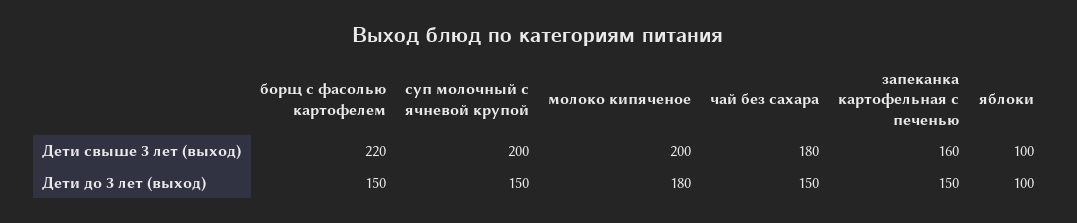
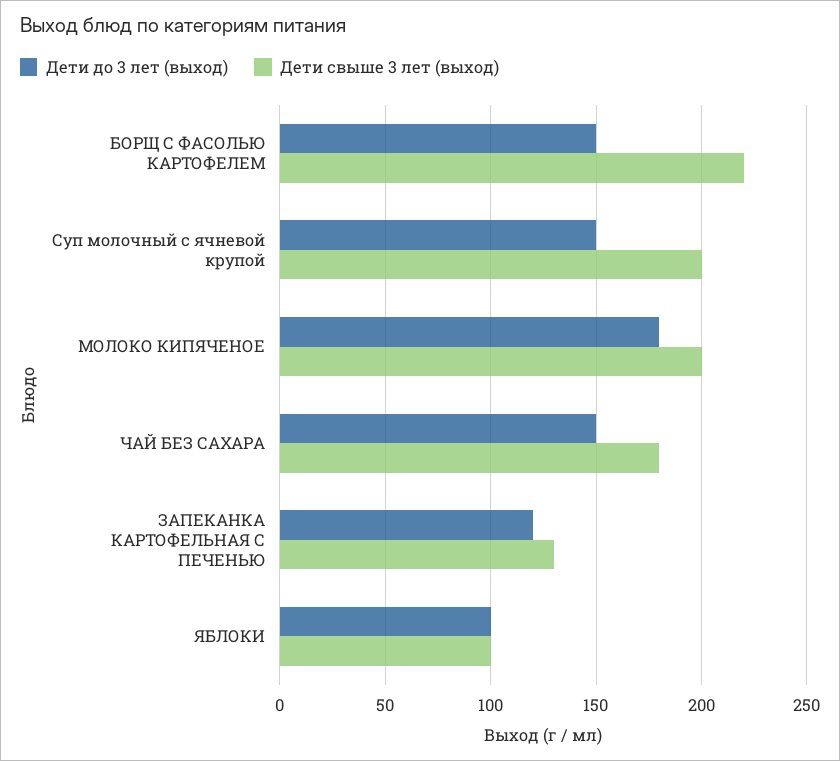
  {
    "Дети свыше 3 лет (выход)": {
      "борщ с фасолью картофелем": 220,
      "суп молочный с ячневой крупой": 200,
      "молоко кипяченое": 200,
      "чай без сахара": 180,
-     "запеканка картофельная с печенью": 160,
+     "запеканка картофельная с печенью": 130,
      "яблоки": 100
    },
    "Дети до 3 лет (выход)": {
      "борщ с фасолью картофелем": 150,
      "суп молочный с ячневой крупой": 150,
      "молоко кипяченое": 180,
      "чай без сахара": 150,
-     "запеканка картофельная с печенью": 150,
+     "запеканка картофельная с печенью": 120,
      "яблоки": 100
    }
  }

